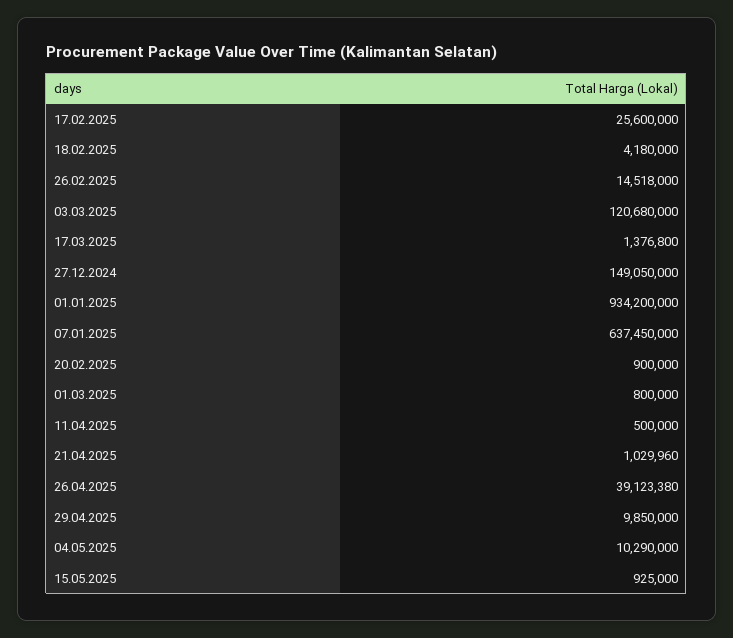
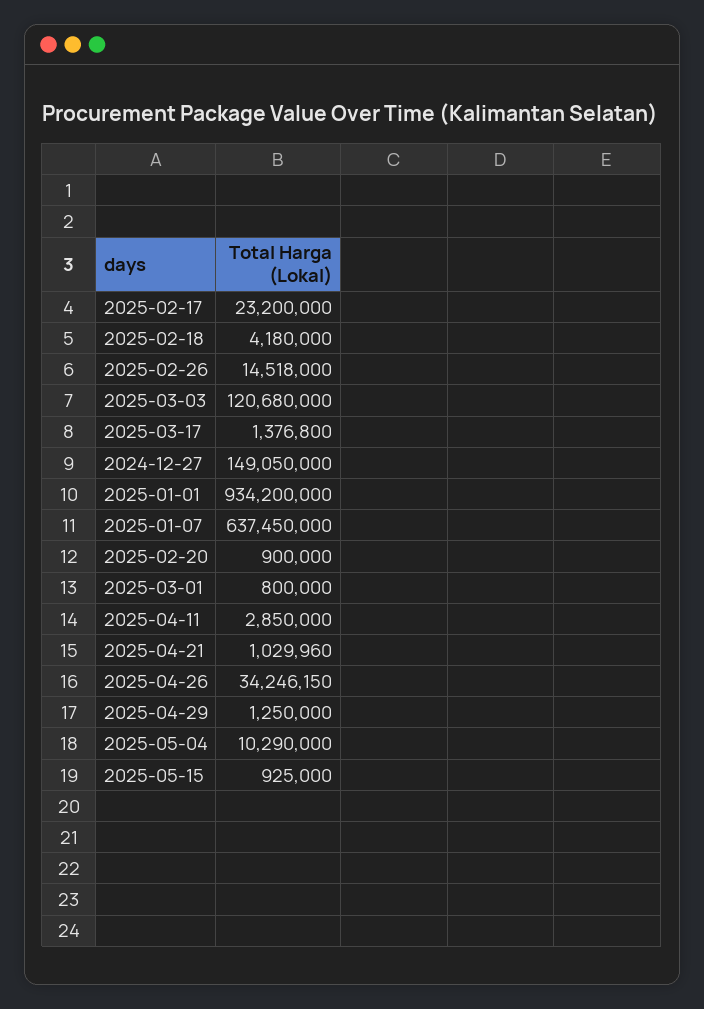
  {
-   "17.02.2025": 25600000,
+   "17.02.2025": 23200000,
    "18.02.2025": 4180000,
    "26.02.2025": 14518000,
    "03.03.2025": 120680000,
    "17.03.2025": 1376800,
    "27.12.2024": 149050000,
    "01.01.2025": 934200000,
    "07.01.2025": 637450000,
    "20.02.2025": 900000,
    "01.03.2025": 800000,
-   "11.04.2025": 500000,
+   "11.04.2025": 2850000,
    "21.04.2025": 1029960,
-   "26.04.2025": 39123380,
+   "26.04.2025": 34246150,
-   "29.04.2025": 9850000,
+   "29.04.2025": 1250000,
    "04.05.2025": 10290000,
    "15.05.2025": 925000
  }

